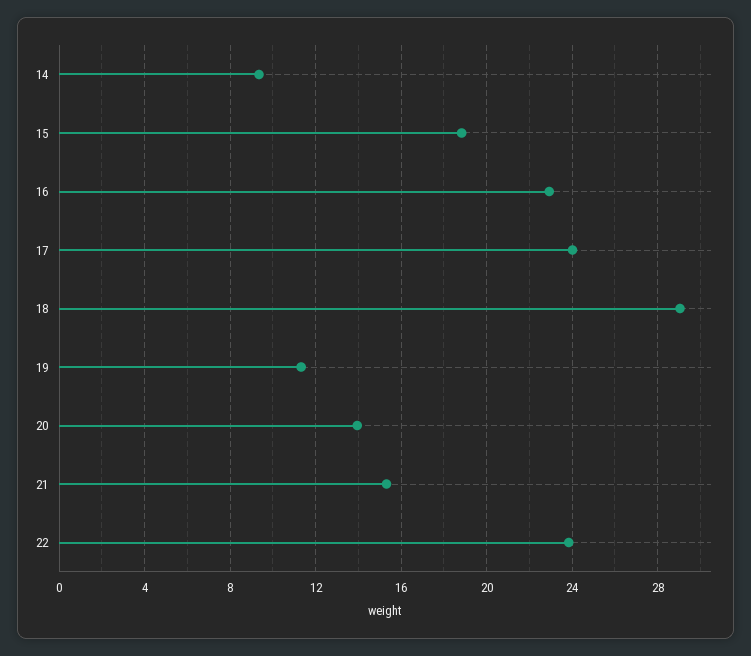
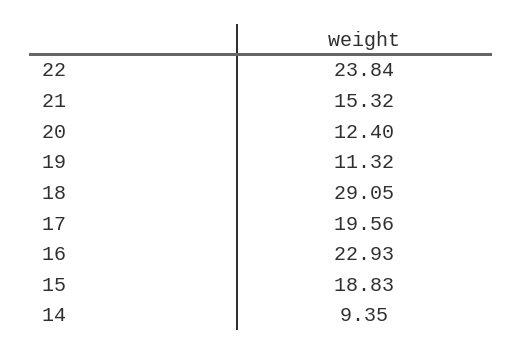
  {
    "14": 9.35,
    "15": 18.83,
    "16": 22.93,
-   "17": 24,
+   "17": 19.56,
    "18": 29.05,
    "19": 11.32,
-   "20": 14,
+   "20": 12.4,
    "21": 15.32,
    "22": 23.84
  }

